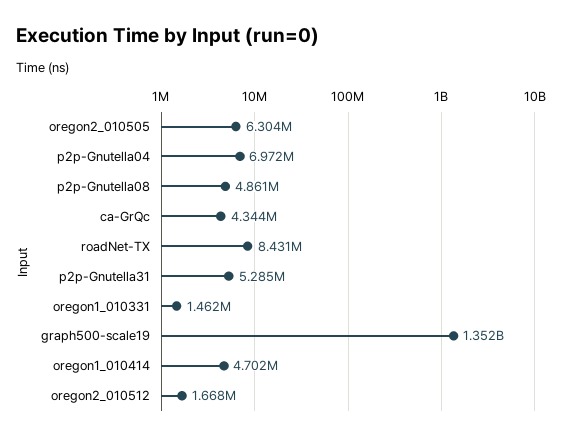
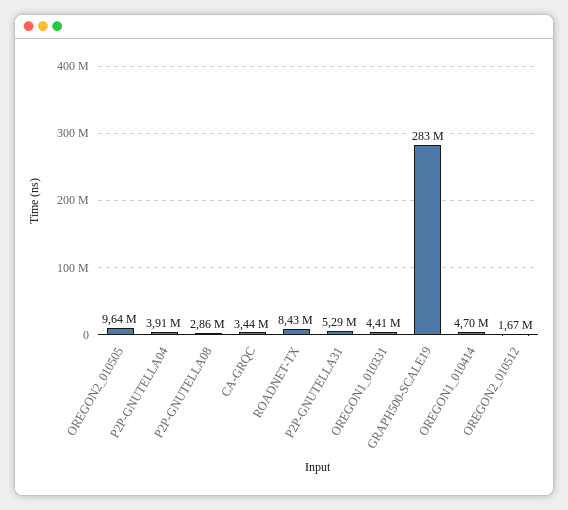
  {
-   "oregon2_010505": 6304000,
+   "oregon2_010505": 9640000,
-   "p2p-Gnutella04": 6972000,
+   "p2p-Gnutella04": 3910000,
-   "p2p-Gnutella08": 4861000,
+   "p2p-Gnutella08": 2860000,
-   "ca-GrQc": 4344000,
+   "ca-GrQc": 3440000,
    "roadNet-TX": 8431000,
    "p2p-Gnutella31": 5285000,
-   "oregon1_010331": 1462000,
+   "oregon1_010331": 4410000,
-   "graph500-scale19": 1352000000,
+   "graph500-scale19": 283000000,
    "oregon1_010414": 4702000,
    "oregon2_010512": 1668000
  }

